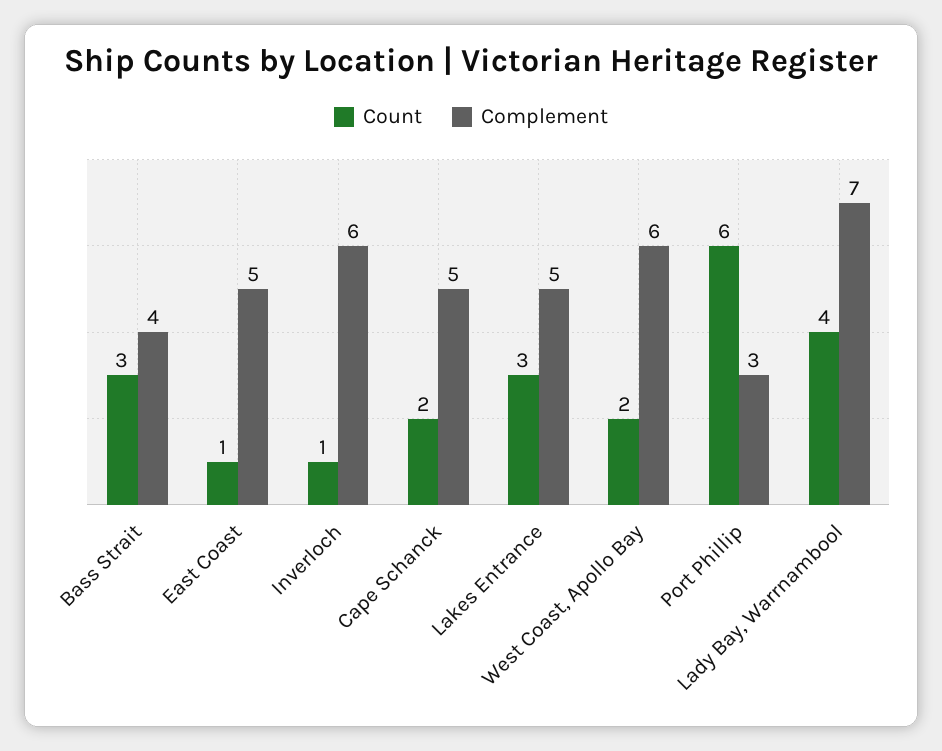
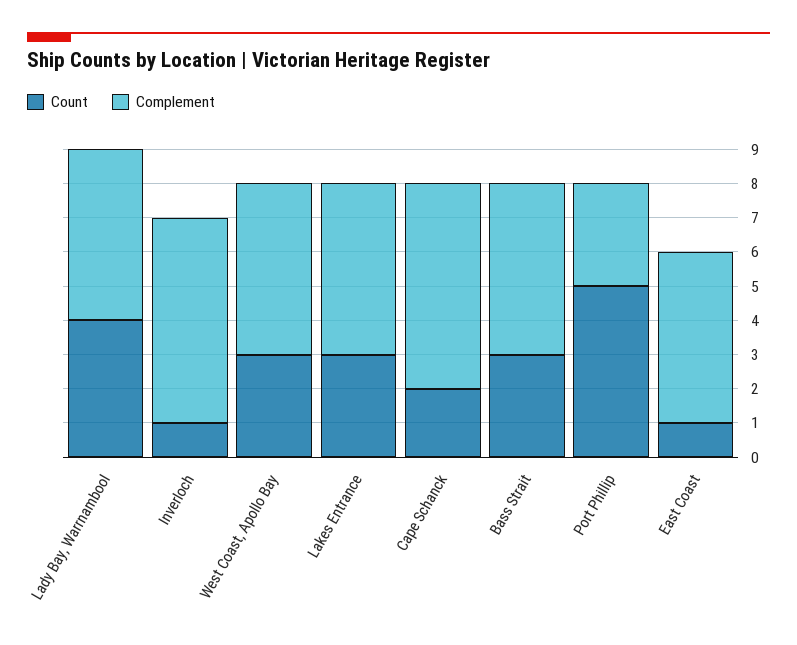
  {
    "Count": {
      "Bass Strait": 3,
      "East Coast": 1,
      "Inverloch": 1,
      "Cape Schanck": 2,
      "Lakes Entrance": 3,
-     "West Coast, Apollo Bay": 2,
+     "West Coast, Apollo Bay": 3,
-     "Port Phillip": 6,
+     "Port Phillip": 5,
      "Lady Bay, Warrnambool": 4
    },
    "Complement": {
-     "Bass Strait": 4,
+     "Bass Strait": 5,
      "East Coast": 5,
      "Inverloch": 6,
-     "Cape Schanck": 5,
+     "Cape Schanck": 6,
      "Lakes Entrance": 5,
-     "West Coast, Apollo Bay": 6,
+     "West Coast, Apollo Bay": 5,
      "Port Phillip": 3,
-     "Lady Bay, Warrnambool": 7
+     "Lady Bay, Warrnambool": 5
    }
  }

